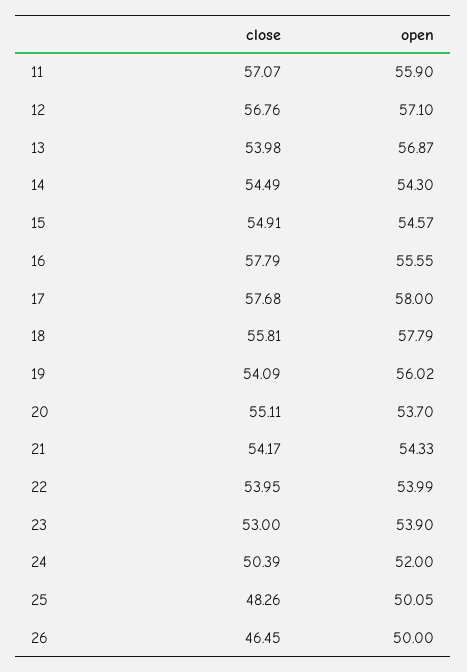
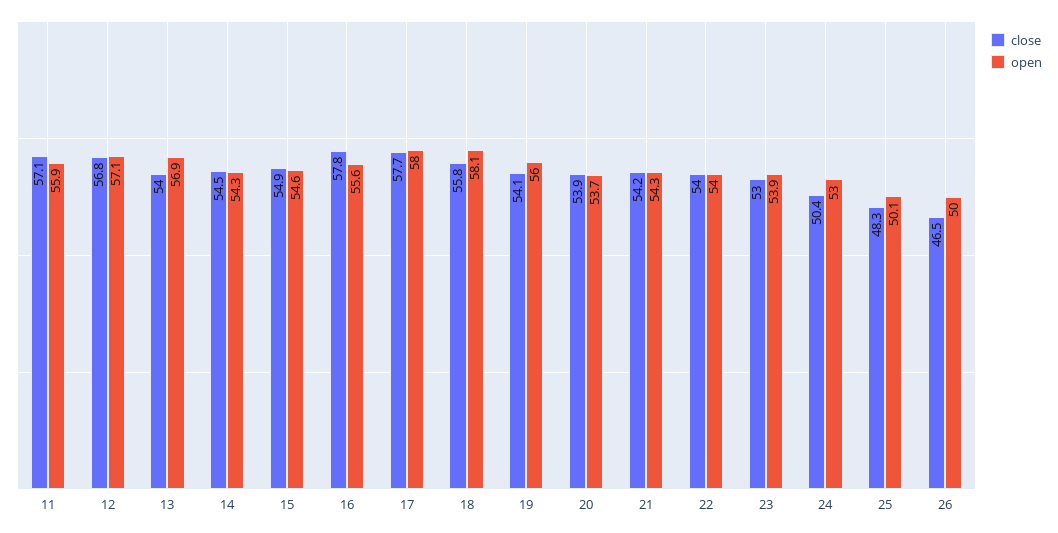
  {
    "close": {
      "11": 57.07,
      "12": 56.76,
      "13": 53.98,
      "14": 54.49,
      "15": 54.91,
      "16": 57.79,
      "17": 57.68,
      "18": 55.81,
      "19": 54.09,
-     "20": 55.11,
+     "20": 53.9,
      "21": 54.17,
      "22": 53.95,
      "23": 53,
      "24": 50.39,
      "25": 48.26,
      "26": 46.45
    },
    "open": {
      "11": 55.9,
      "12": 57.1,
      "13": 56.87,
      "14": 54.3,
      "15": 54.57,
      "16": 55.55,
      "17": 58,
-     "18": 57.79,
+     "18": 58.1,
      "19": 56.02,
      "20": 53.7,
      "21": 54.33,
      "22": 53.99,
      "23": 53.9,
-     "24": 52,
+     "24": 53,
      "25": 50.05,
      "26": 50
    }
  }

